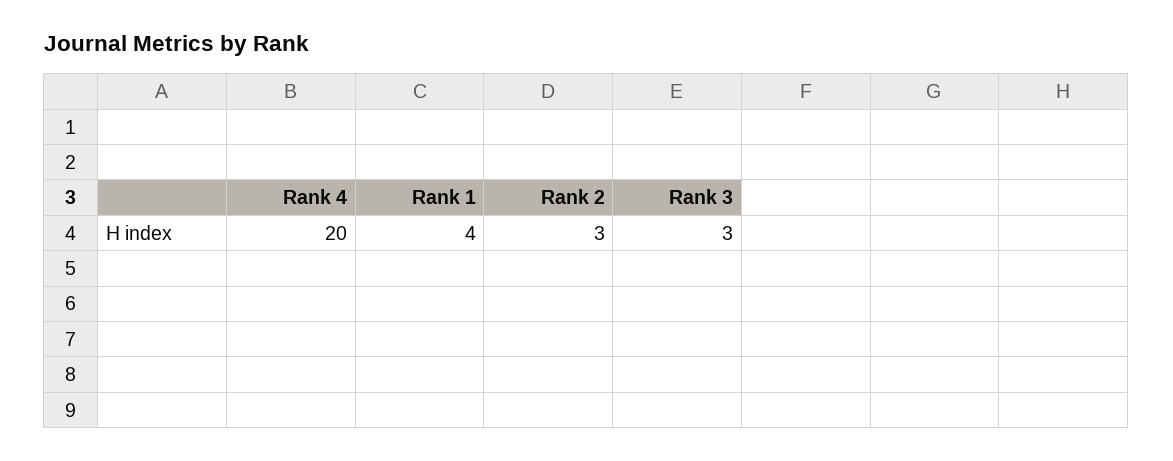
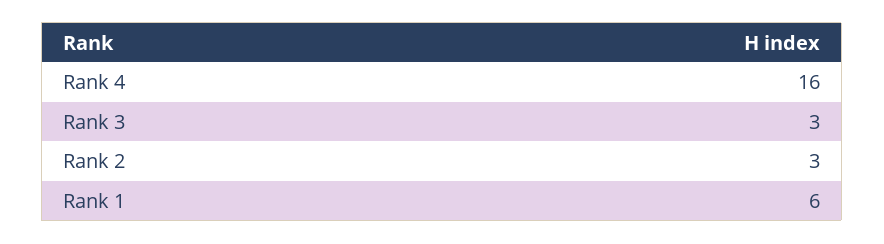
  {
-   "Rank 4": 20,
+   "Rank 4": 16,
-   "Rank 1": 4,
+   "Rank 1": 6,
    "Rank 2": 3,
    "Rank 3": 3
  }

